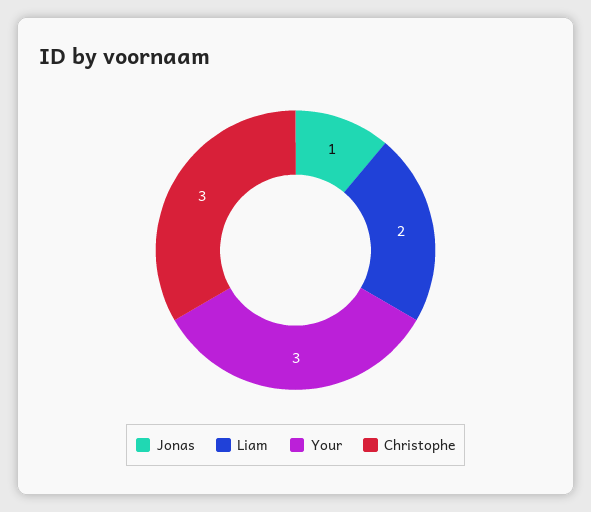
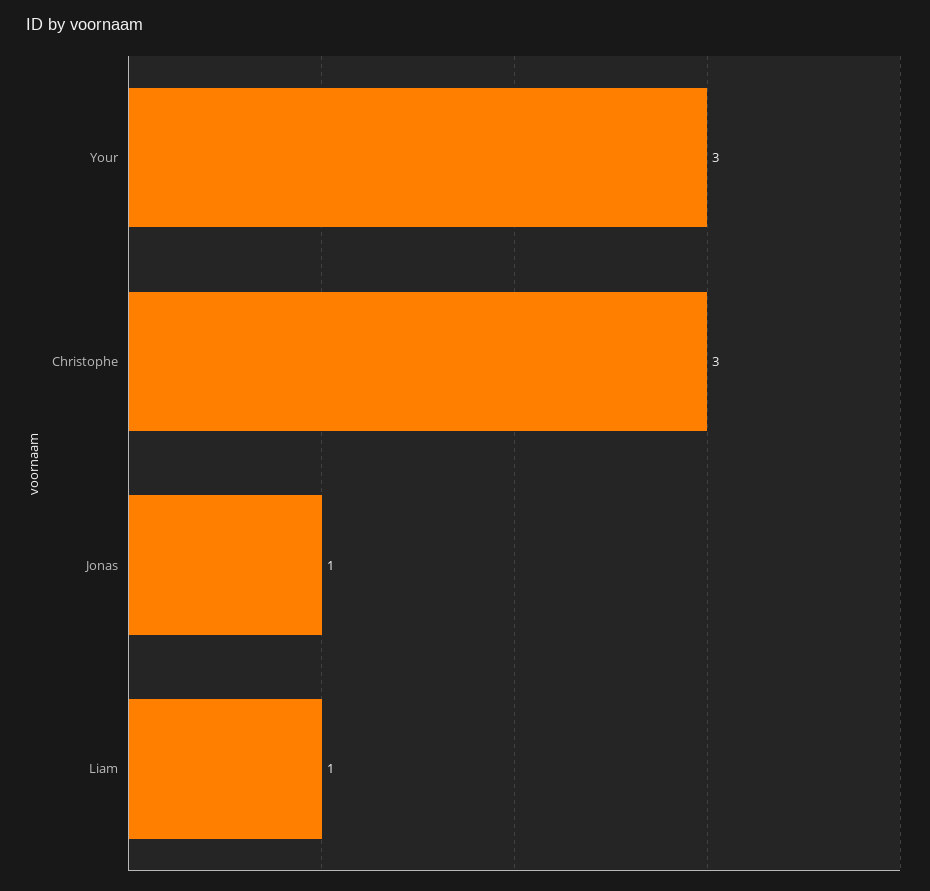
  {
    "Jonas": 1,
-   "Liam": 2,
+   "Liam": 1,
    "Your": 3,
    "Christophe": 3
  }

